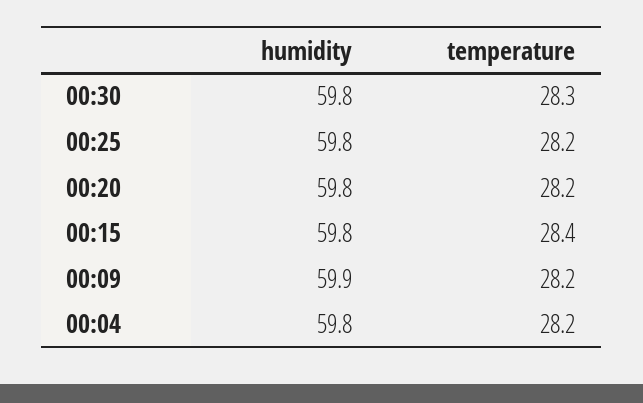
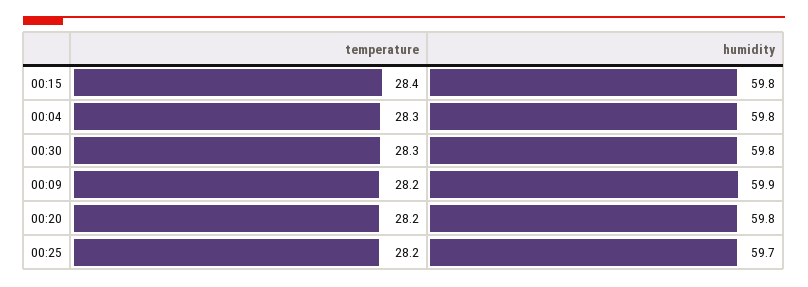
  {
    "humidity": {
      "00:30": 59.8,
-     "00:25": 59.8,
+     "00:25": 59.7,
      "00:20": 59.8,
      "00:15": 59.8,
      "00:09": 59.9,
      "00:04": 59.8
    },
    "temperature": {
      "00:30": 28.3,
      "00:25": 28.2,
      "00:20": 28.2,
      "00:15": 28.4,
      "00:09": 28.2,
-     "00:04": 28.2
+     "00:04": 28.3
    }
  }

